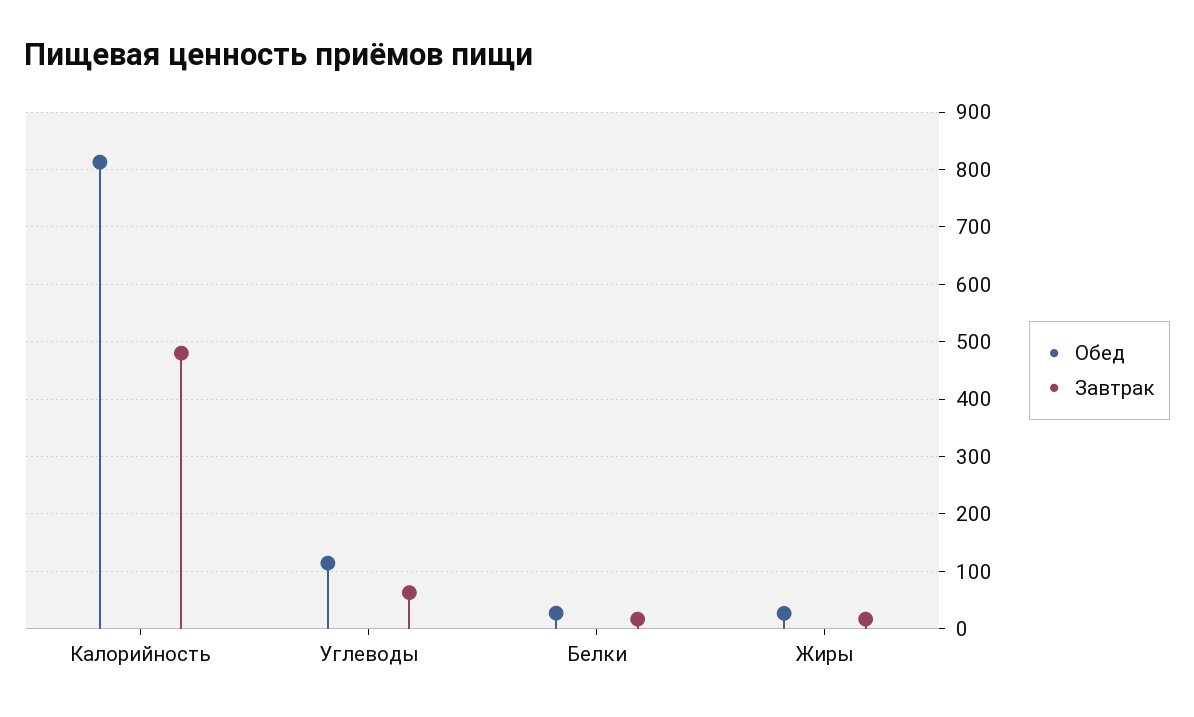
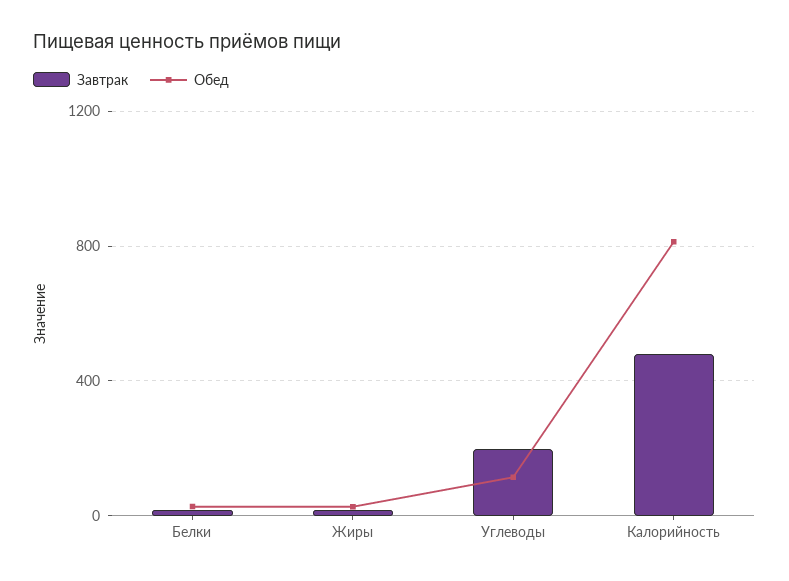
  {
    "Обед": {
      "Калорийность": 820,
      "Углеводы": 120,
      "Белки": 20,
      "Жиры": 20
    },
    "Завтрак": {
      "Калорийность": 480,
-     "Углеводы": 60,
+     "Углеводы": 200,
      "Белки": 20,
      "Жиры": 20
    }
  }

